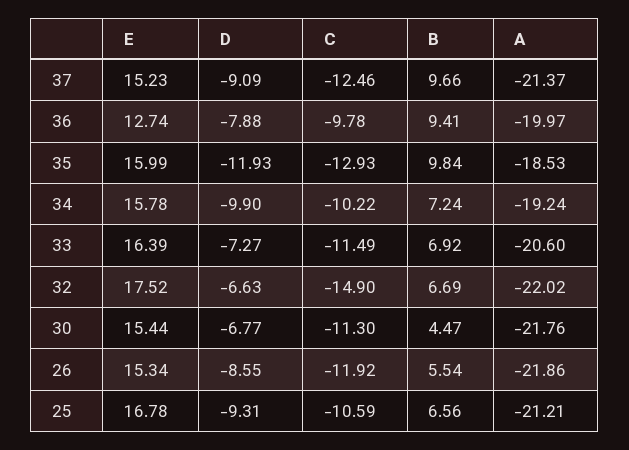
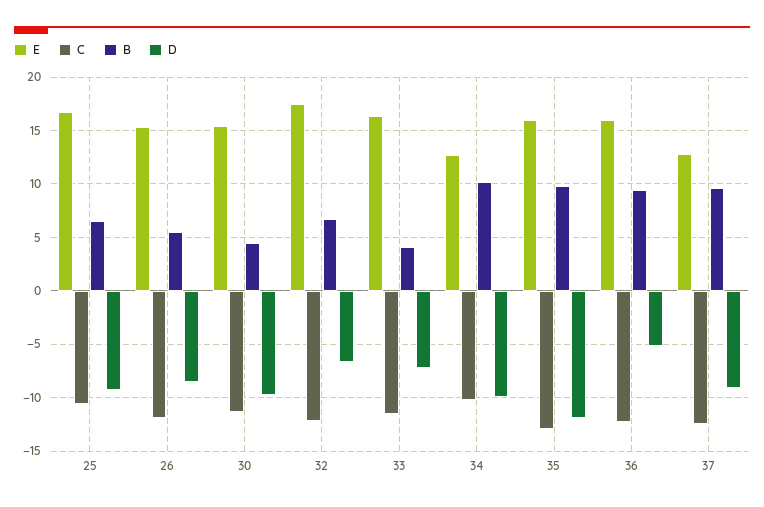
  {
    "E": {
-     "37": 15.23,
+     "37": 13,
-     "36": 12.74,
+     "36": 16,
      "35": 15.99,
-     "34": 15.78,
+     "34": 13,
      "33": 16.39,
      "32": 17.52,
      "30": 15.44,
      "26": 15.34,
      "25": 16.78
    },
    "D": {
      "37": -9.09,
-     "36": -7.88,
+     "36": -5,
      "35": -11.93,
      "34": -9.9,
      "33": -7.27,
      "32": -6.63,
-     "30": -6.77,
+     "30": -10,
      "26": -8.55,
      "25": -9.31
    },
    "C": {
      "37": -12.46,
-     "36": -9.78,
+     "36": -12,
      "35": -12.93,
      "34": -10.22,
      "33": -11.49,
-     "32": -14.9,
+     "32": -12,
      "30": -11.3,
      "26": -11.92,
      "25": -10.59
    },
    "B": {
      "37": 9.66,
      "36": 9.41,
      "35": 9.84,
-     "34": 7.24,
+     "34": 10,
-     "33": 6.92,
+     "33": 4,
      "32": 6.69,
      "30": 4.47,
      "26": 5.54,
      "25": 6.56
-   },
+   }
-   "A": {
-     "37": -21.37,
-     "36": -19.97,
-     "35": -18.53,
-     "34": -19.24,
-     "33": -20.6,
-     "32": -22.02,
-     "30": -21.76,
-     "26": -21.86,
-     "25": -21.21
-   }
  }

